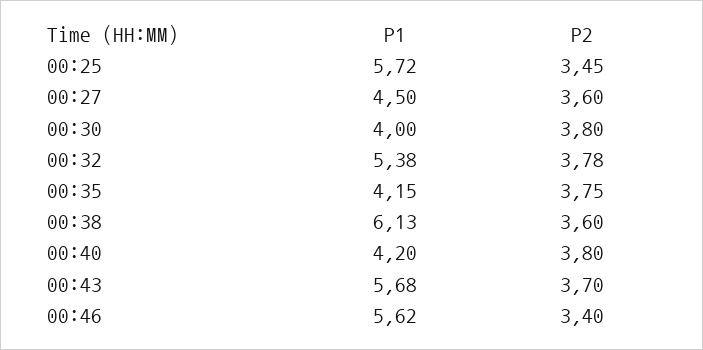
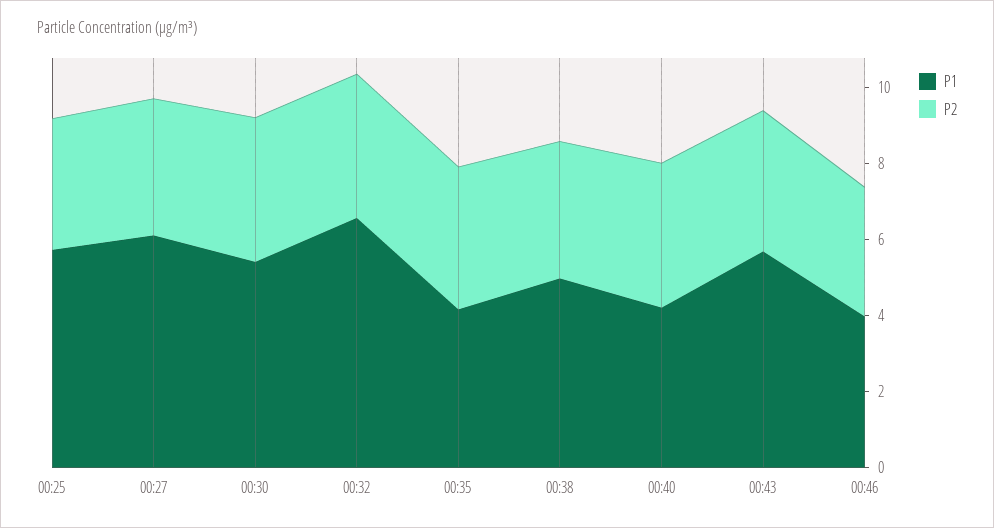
  {
    "P1": {
      "00:25": 5.72,
-     "00:27": 4.5,
+     "00:27": 6,
-     "00:30": 4,
+     "00:30": 5.5,
-     "00:32": 5.38,
+     "00:32": 6.5,
      "00:35": 4.15,
-     "00:38": 6.13,
+     "00:38": 5,
      "00:40": 4.2,
      "00:43": 5.68,
-     "00:46": 5.62
+     "00:46": 4
    },
    "P2": {
      "00:25": 3.45,
      "00:27": 3.6,
      "00:30": 3.8,
      "00:32": 3.78,
      "00:35": 3.75,
      "00:38": 3.6,
      "00:40": 3.8,
      "00:43": 3.7,
      "00:46": 3.4
    }
  }

